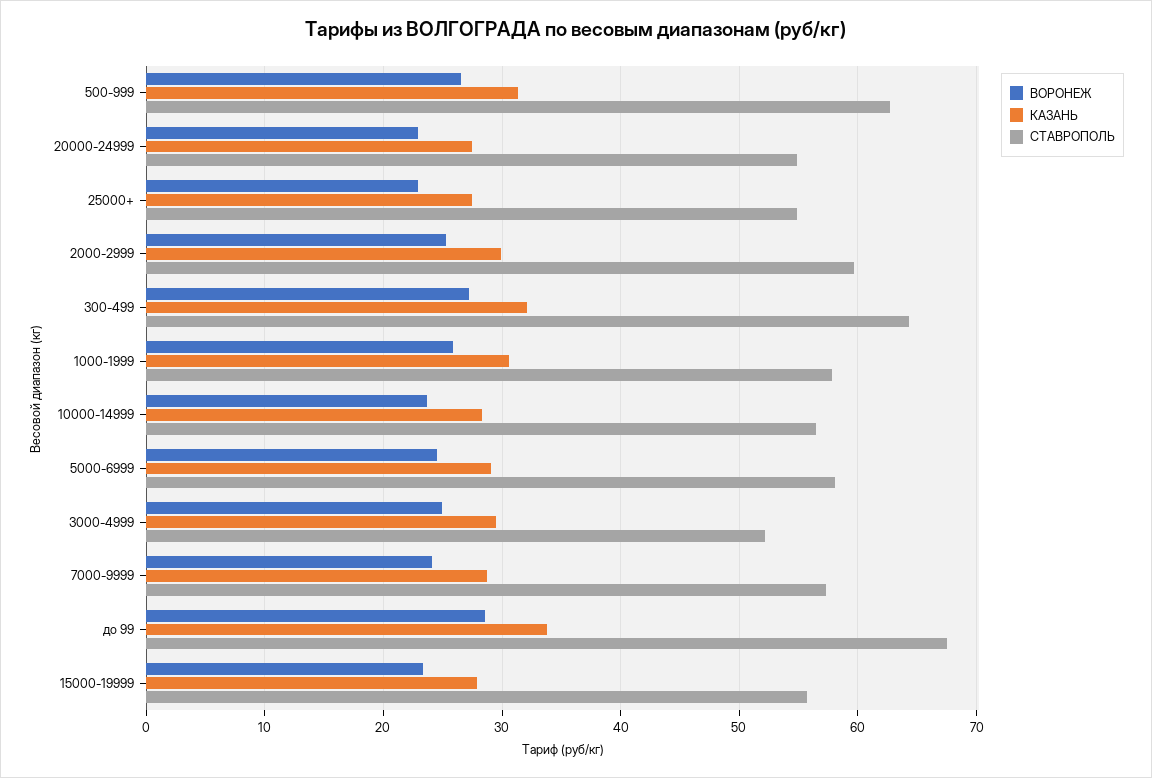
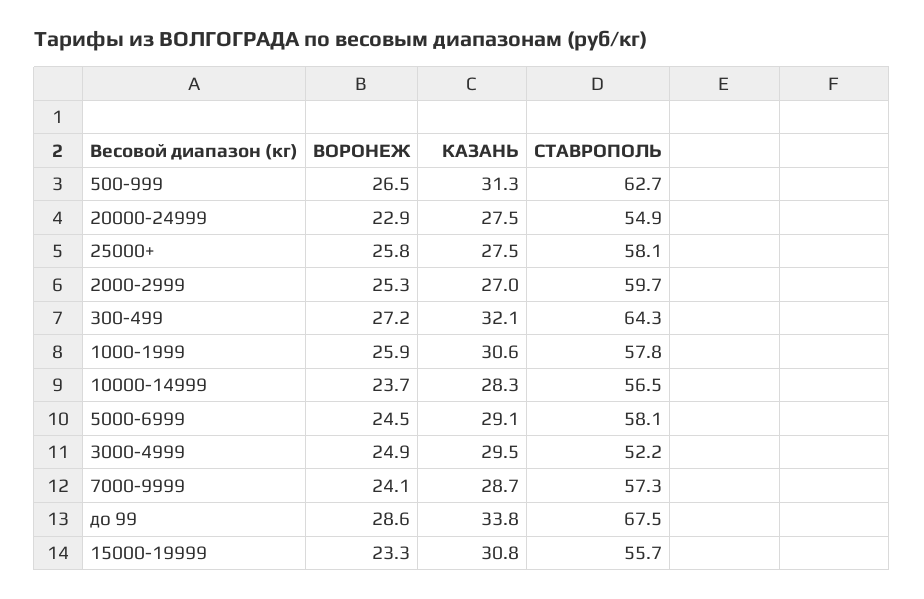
  {
    "ВОРОНЕЖ": {
      "500-999": 26.5,
      "20000-24999": 22.9,
-     "25000+": 23,
+     "25000+": 25.8,
      "2000-2999": 25.3,
      "300-499": 27.2,
      "1000-1999": 25.9,
      "10000-14999": 23.7,
      "5000-6999": 24.5,
      "3000-4999": 24.9,
      "7000-9999": 24.1,
      "до 99": 28.6,
      "15000-19999": 23.3
    },
    "КАЗАНЬ": {
      "500-999": 31.3,
      "20000-24999": 27.5,
      "25000+": 27.5,
-     "2000-2999": 30,
+     "2000-2999": 27,
      "300-499": 32.1,
      "1000-1999": 30.6,
      "10000-14999": 28.3,
      "5000-6999": 29.1,
      "3000-4999": 29.5,
      "7000-9999": 28.7,
      "до 99": 33.8,
-     "15000-19999": 28
+     "15000-19999": 30.8
    },
    "СТАВРОПОЛЬ": {
      "500-999": 62.7,
      "20000-24999": 54.9,
-     "25000+": 55,
+     "25000+": 58.1,
      "2000-2999": 59.7,
      "300-499": 64.3,
      "1000-1999": 57.8,
      "10000-14999": 56.5,
      "5000-6999": 58.1,
      "3000-4999": 52.2,
      "7000-9999": 57.3,
      "до 99": 67.5,
      "15000-19999": 55.7
    }
  }

